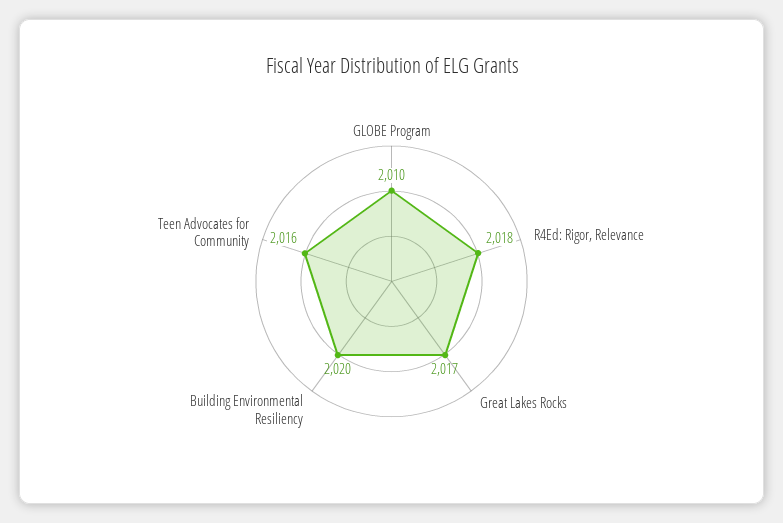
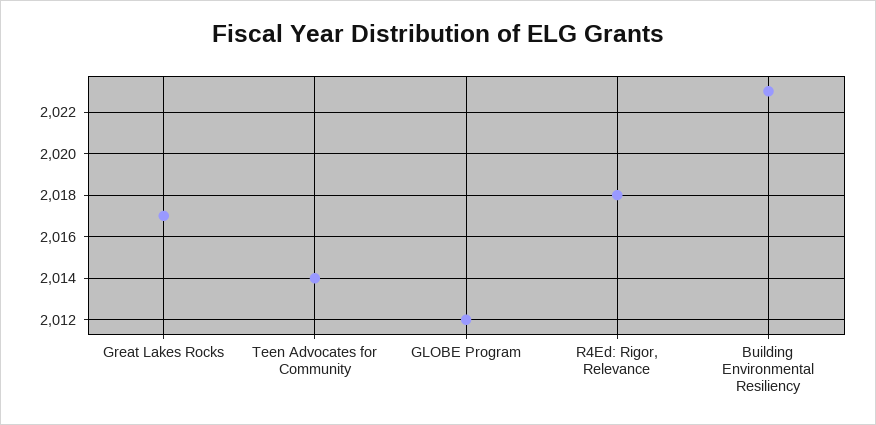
  {
-   "GLOBE Program": 2010,
+   "GLOBE Program": 2012,
    "R4Ed: Rigor, Relevance": 2018,
    "Great Lakes Rocks": 2017,
-   "Building Environmental Resiliency": 2020,
+   "Building Environmental Resiliency": 2023,
-   "Teen Advocates for Community": 2016
+   "Teen Advocates for Community": 2014
  }

